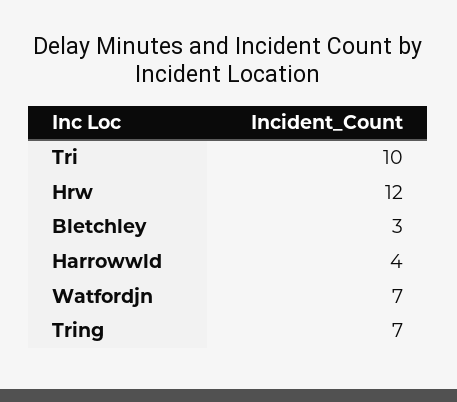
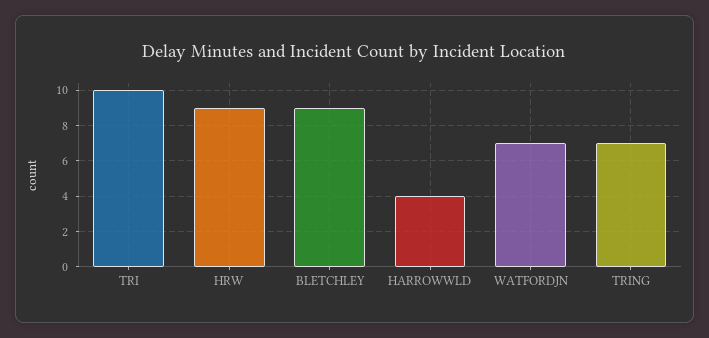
  {
    "Tri": 10,
-   "Hrw": 12,
+   "Hrw": 9,
-   "Bletchley": 3,
+   "Bletchley": 9,
    "Harrowwld": 4,
    "Watfordjn": 7,
    "Tring": 7
  }

